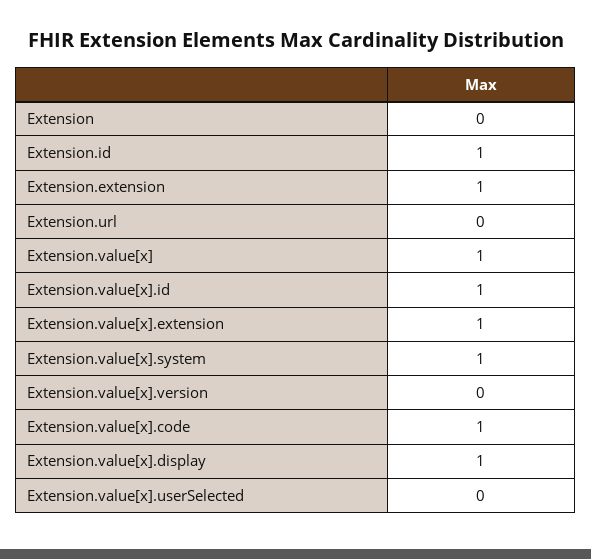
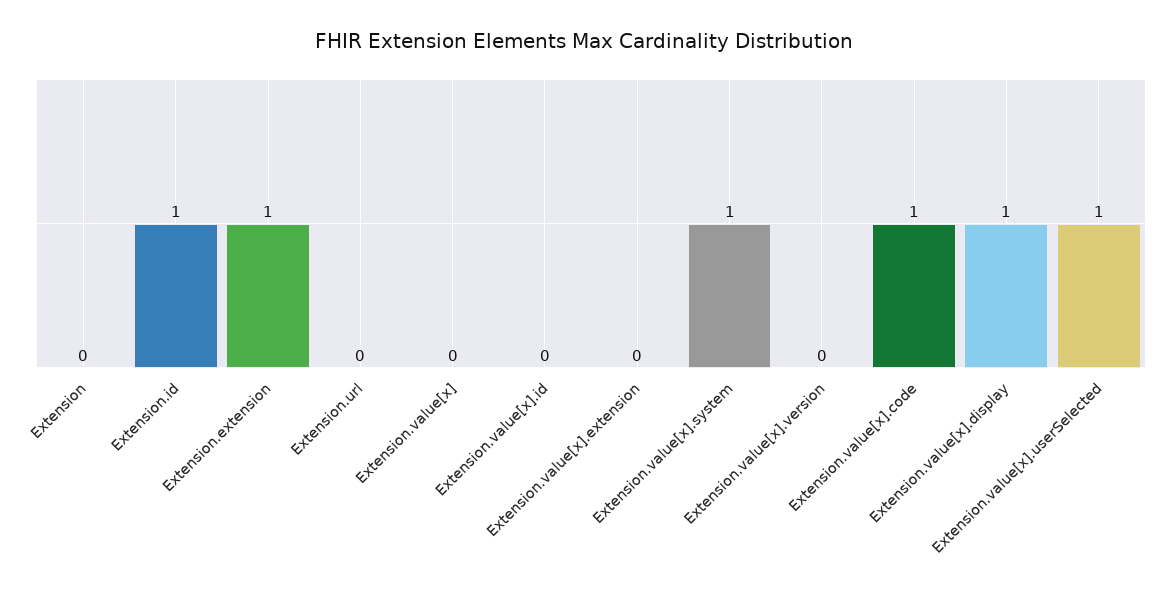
  {
    "Extension": 0,
    "Extension.id": 1,
    "Extension.extension": 1,
    "Extension.url": 0,
-   "Extension.value[x]": 1,
+   "Extension.value[x]": 0,
-   "Extension.value[x].id": 1,
+   "Extension.value[x].id": 0,
-   "Extension.value[x].extension": 1,
+   "Extension.value[x].extension": 0,
    "Extension.value[x].system": 1,
    "Extension.value[x].version": 0,
    "Extension.value[x].code": 1,
    "Extension.value[x].display": 1,
-   "Extension.value[x].userSelected": 0
+   "Extension.value[x].userSelected": 1
  }

